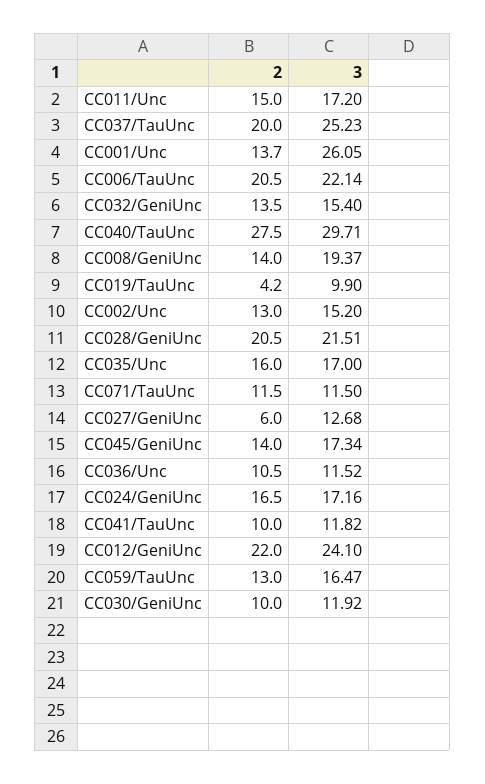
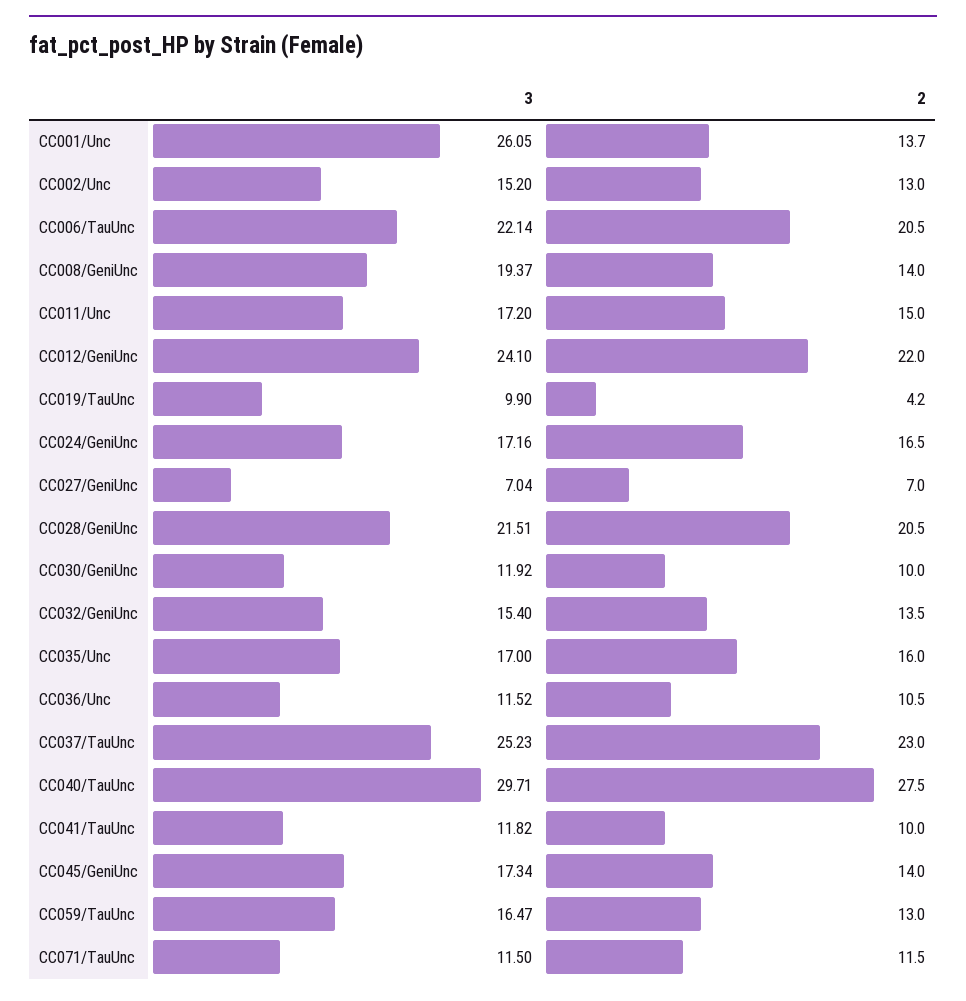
  {
    "2": {
      "CC011/Unc": 15,
-     "CC037/TauUnc": 20,
+     "CC037/TauUnc": 23,
      "CC001/Unc": 13.7,
      "CC006/TauUnc": 20.5,
      "CC032/GeniUnc": 13.5,
      "CC040/TauUnc": 27.5,
      "CC008/GeniUnc": 14,
      "CC019/TauUnc": 4.2,
      "CC002/Unc": 13,
      "CC028/GeniUnc": 20.5,
      "CC035/Unc": 16,
      "CC071/TauUnc": 11.5,
-     "CC027/GeniUnc": 6,
+     "CC027/GeniUnc": 7,
      "CC045/GeniUnc": 14,
      "CC036/Unc": 10.5,
      "CC024/GeniUnc": 16.5,
      "CC041/TauUnc": 10,
      "CC012/GeniUnc": 22,
      "CC059/TauUnc": 13,
      "CC030/GeniUnc": 10
    },
    "3": {
      "CC011/Unc": 17.2,
      "CC037/TauUnc": 25.23,
      "CC001/Unc": 26.05,
      "CC006/TauUnc": 22.14,
      "CC032/GeniUnc": 15.4,
      "CC040/TauUnc": 29.71,
      "CC008/GeniUnc": 19.37,
      "CC019/TauUnc": 9.9,
      "CC002/Unc": 15.2,
      "CC028/GeniUnc": 21.51,
      "CC035/Unc": 17,
      "CC071/TauUnc": 11.5,
-     "CC027/GeniUnc": 12.68,
+     "CC027/GeniUnc": 7.04,
      "CC045/GeniUnc": 17.34,
      "CC036/Unc": 11.52,
      "CC024/GeniUnc": 17.16,
      "CC041/TauUnc": 11.82,
      "CC012/GeniUnc": 24.1,
      "CC059/TauUnc": 16.47,
      "CC030/GeniUnc": 11.92
    }
  }

